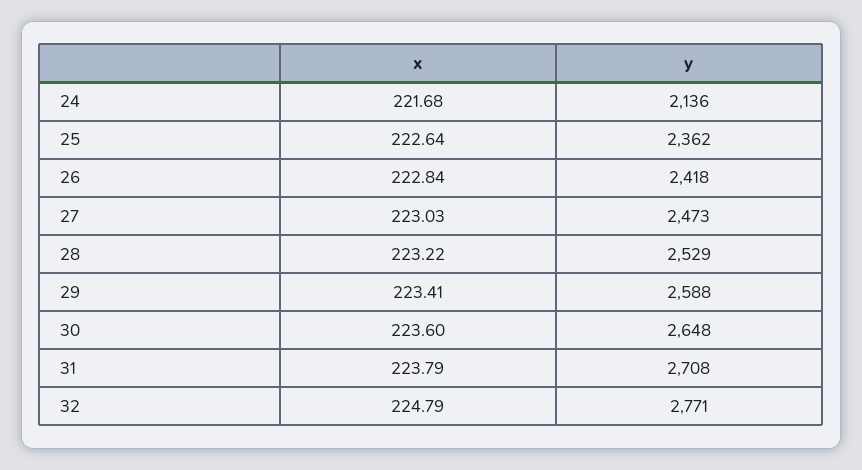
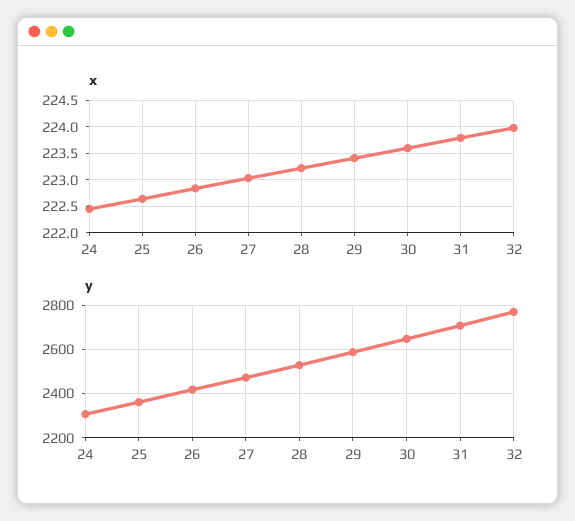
  {
    "x": {
-     "24": 221.68,
+     "24": 222.5,
      "25": 222.64,
      "26": 222.84,
      "27": 223.03,
      "28": 223.22,
      "29": 223.41,
      "30": 223.6,
      "31": 223.79,
-     "32": 224.79
+     "32": 224
    },
    "y": {
-     "24": 2136,
+     "24": 2300,
      "25": 2362,
      "26": 2418,
      "27": 2473,
      "28": 2529,
      "29": 2588,
      "30": 2648,
      "31": 2708,
      "32": 2771
    }
  }

